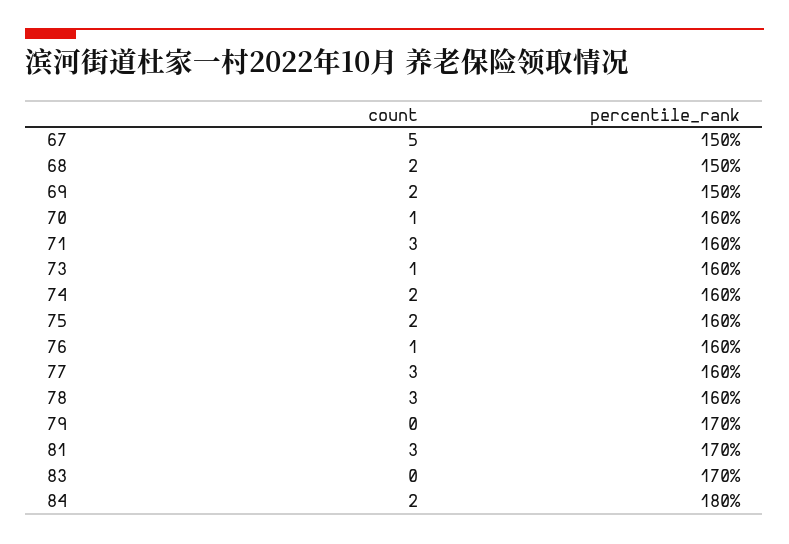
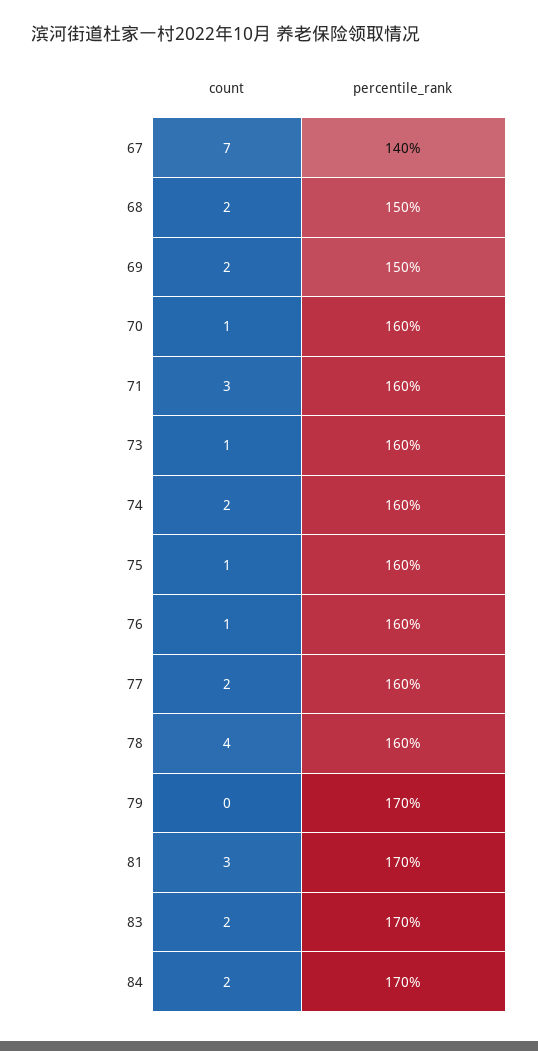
  {
    "count": {
-     "67": 5,
+     "67": 7,
      "68": 2,
      "69": 2,
      "70": 1,
      "71": 3,
      "73": 1,
      "74": 2,
-     "75": 2,
+     "75": 1,
      "76": 1,
-     "77": 3,
+     "77": 2,
-     "78": 3,
+     "78": 4,
      "79": 0,
      "81": 3,
-     "83": 0,
+     "83": 2,
      "84": 2
    },
    "percentile_rank": {
-     "67": 150,
+     "67": 140,
      "68": 150,
      "69": 150,
      "70": 160,
      "71": 160,
      "73": 160,
      "74": 160,
      "75": 160,
      "76": 160,
      "77": 160,
      "78": 160,
      "79": 170,
      "81": 170,
      "83": 170,
-     "84": 180
+     "84": 170
    }
  }

